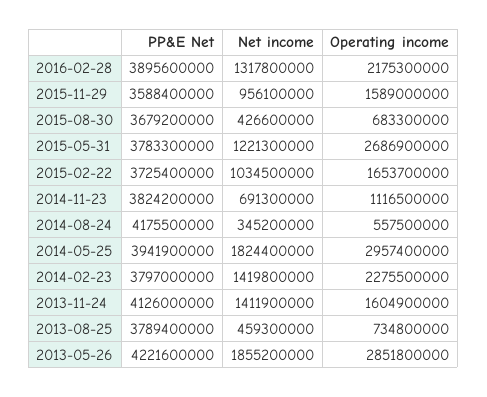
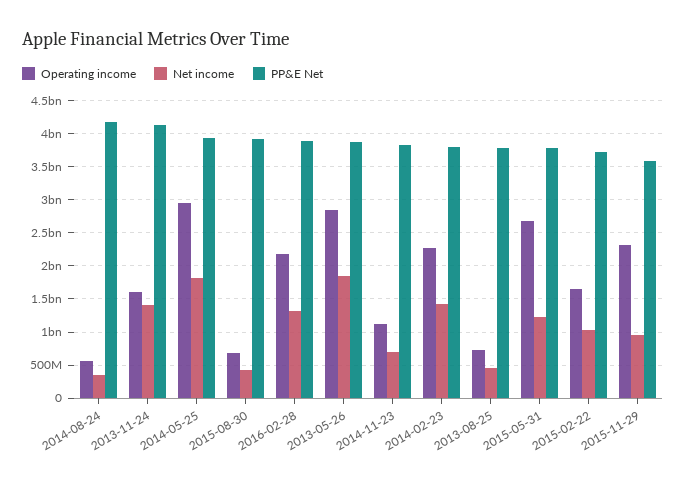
  {
    "PP&E Net": {
      "2016-02-28": 3895600000,
      "2015-11-29": 3588400000,
-     "2015-08-30": 3679200000,
+     "2015-08-30": 3900000000,
      "2015-05-31": 3783300000,
      "2015-02-22": 3725400000,
      "2014-11-23": 3824200000,
      "2014-08-24": 4175500000,
      "2014-05-25": 3941900000,
      "2014-02-23": 3797000000,
      "2013-11-24": 4126000000,
      "2013-08-25": 3789400000,
-     "2013-05-26": 4221600000
+     "2013-05-26": 3900000000
    },
    "Net income": {
      "2016-02-28": 1317800000,
      "2015-11-29": 956100000,
      "2015-08-30": 426600000,
      "2015-05-31": 1221300000,
      "2015-02-22": 1034500000,
      "2014-11-23": 691300000,
      "2014-08-24": 345200000,
      "2014-05-25": 1824400000,
      "2014-02-23": 1419800000,
      "2013-11-24": 1411900000,
      "2013-08-25": 459300000,
      "2013-05-26": 1855200000
    },
    "Operating income": {
      "2016-02-28": 2175300000,
-     "2015-11-29": 1589000000,
+     "2015-11-29": 2300000000,
      "2015-08-30": 683300000,
      "2015-05-31": 2686900000,
      "2015-02-22": 1653700000,
      "2014-11-23": 1116500000,
      "2014-08-24": 557500000,
      "2014-05-25": 2957400000,
      "2014-02-23": 2275500000,
      "2013-11-24": 1604900000,
      "2013-08-25": 734800000,
      "2013-05-26": 2851800000
    }
  }

